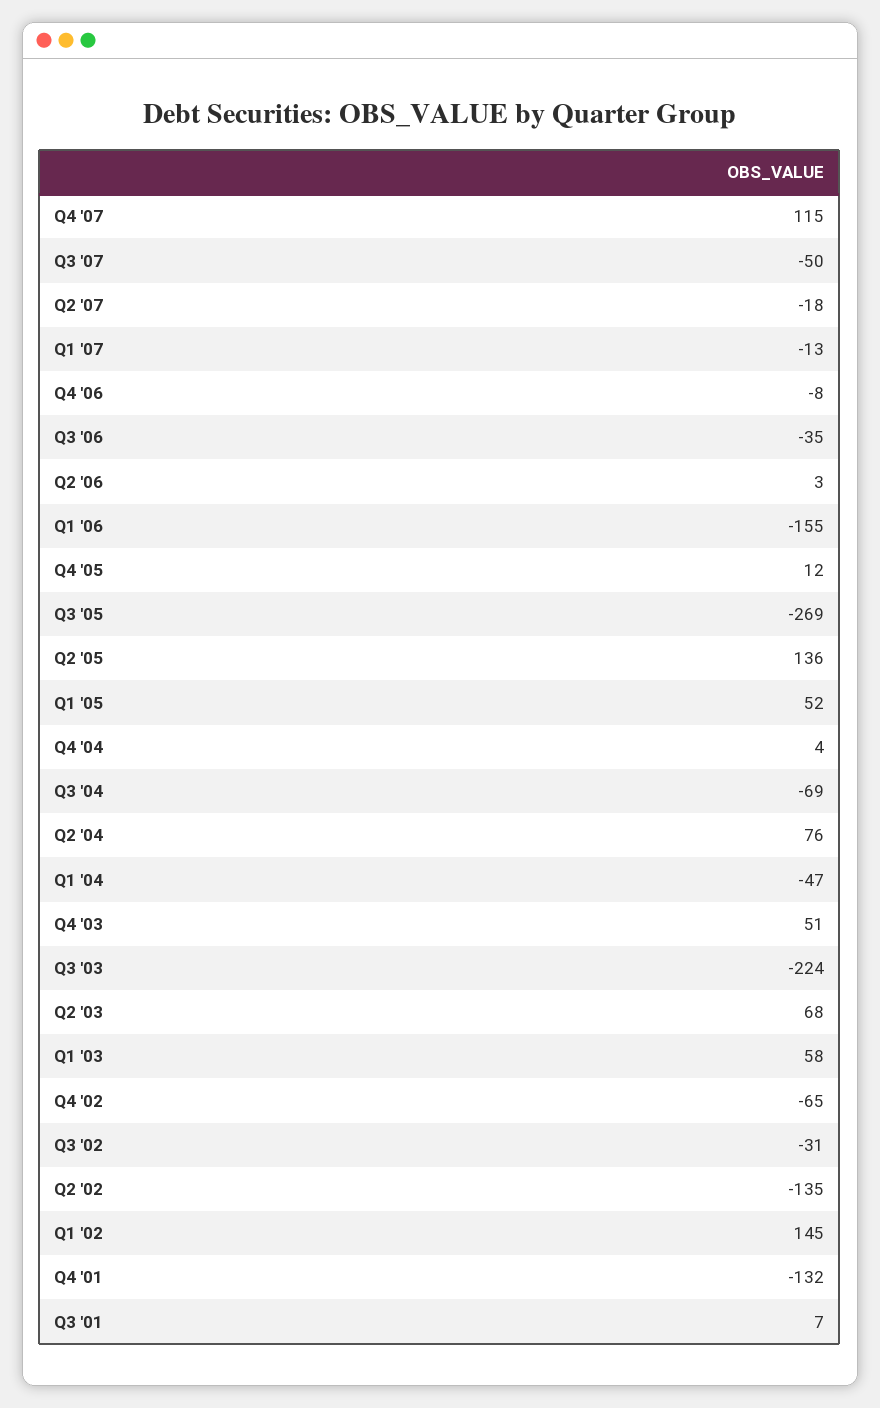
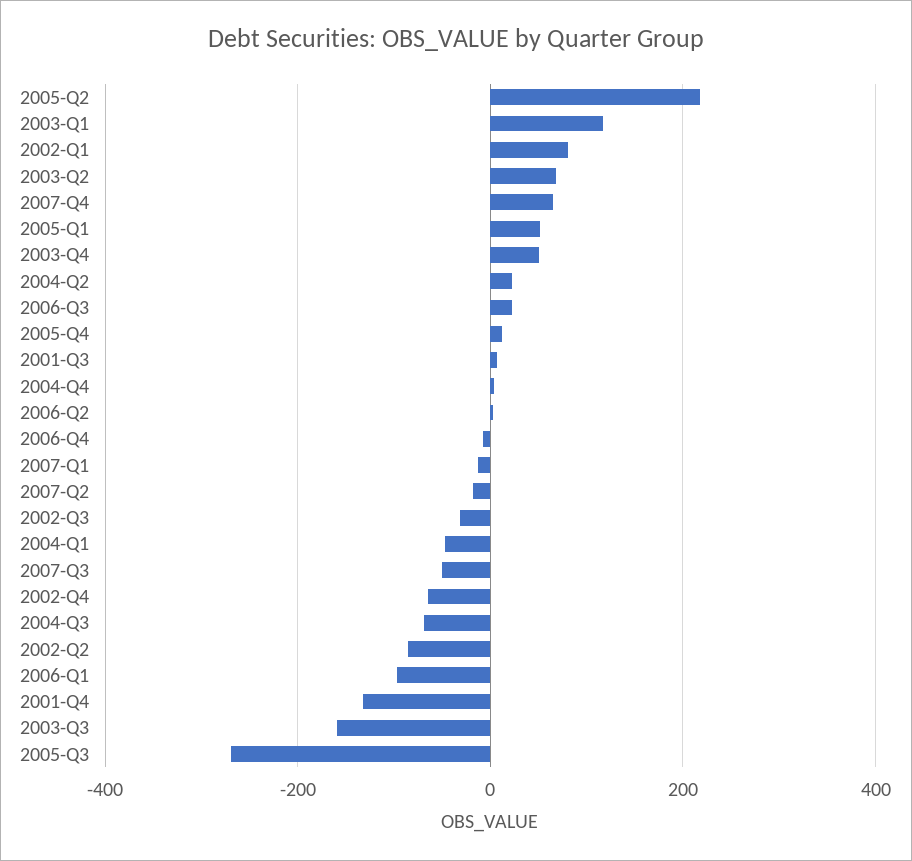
  {
-   "Q4 '07": 115,
+   "Q4 '07": 60,
    "Q3 '07": -50,
    "Q2 '07": -18,
    "Q1 '07": -13,
    "Q4 '06": -8,
-   "Q3 '06": -35,
+   "Q3 '06": 20,
    "Q2 '06": 3,
-   "Q1 '06": -155,
+   "Q1 '06": -100,
    "Q4 '05": 12,
    "Q3 '05": -269,
-   "Q2 '05": 136,
+   "Q2 '05": 220,
    "Q1 '05": 52,
    "Q4 '04": 4,
    "Q3 '04": -69,
-   "Q2 '04": 76,
+   "Q2 '04": 20,
    "Q1 '04": -47,
    "Q4 '03": 51,
-   "Q3 '03": -224,
+   "Q3 '03": -160,
    "Q2 '03": 68,
-   "Q1 '03": 58,
+   "Q1 '03": 120,
    "Q4 '02": -65,
    "Q3 '02": -31,
-   "Q2 '02": -135,
+   "Q2 '02": -80,
-   "Q1 '02": 145,
+   "Q1 '02": 80,
    "Q4 '01": -132,
    "Q3 '01": 7
  }

